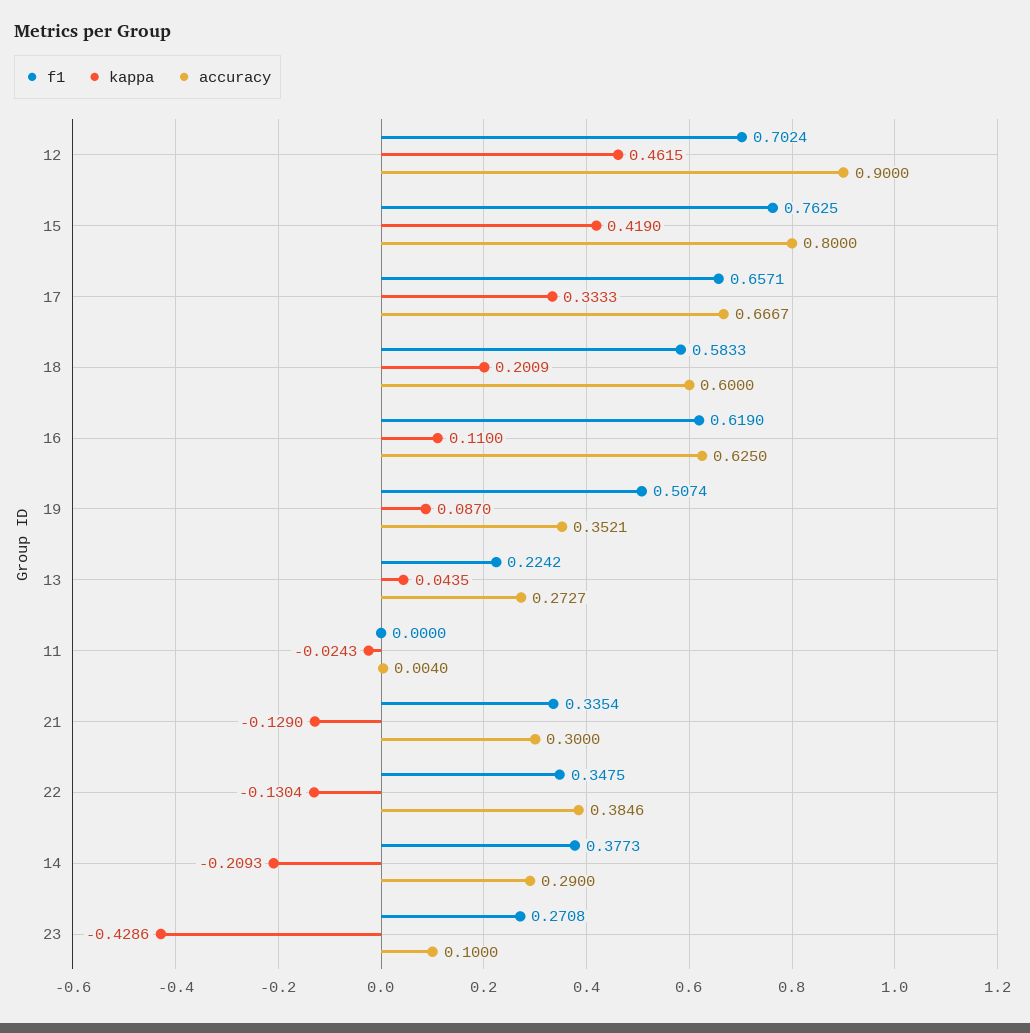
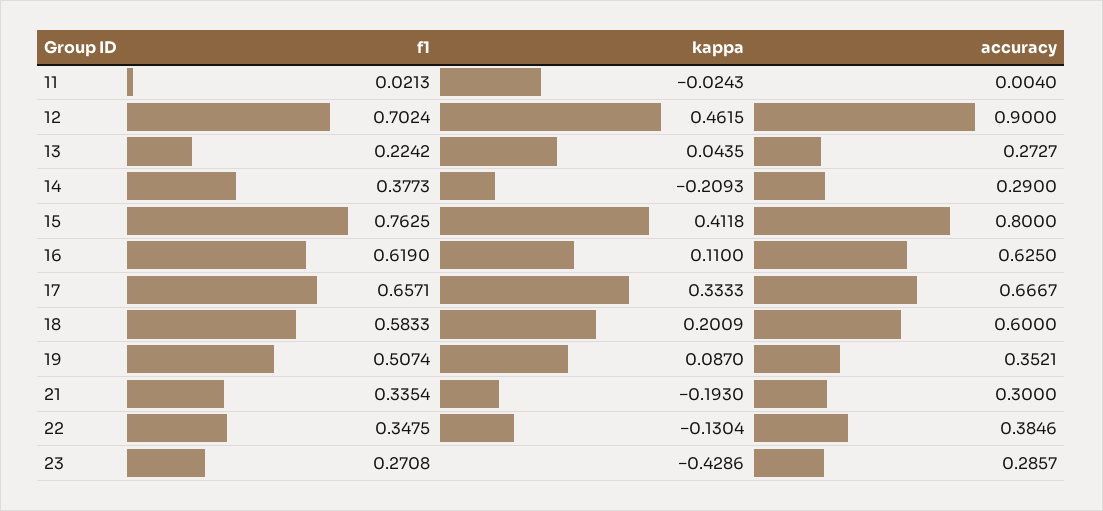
  {
    "f1": {
      "12": 0.7024,
      "15": 0.7625,
      "17": 0.6571,
      "18": 0.5833,
      "16": 0.619,
      "19": 0.5074,
      "13": 0.2242,
-     "11": 0,
+     "11": 0.0213,
      "21": 0.3354,
      "22": 0.3475,
      "14": 0.3773,
      "23": 0.2708
    },
    "kappa": {
      "12": 0.4615,
-     "15": 0.419,
+     "15": 0.4118,
      "17": 0.3333,
      "18": 0.2009,
      "16": 0.11,
      "19": 0.087,
      "13": 0.0435,
      "11": -0.0243,
-     "21": -0.129,
+     "21": -0.193,
      "22": -0.1304,
      "14": -0.2093,
      "23": -0.4286
    },
    "accuracy": {
      "12": 0.9,
      "15": 0.8,
      "17": 0.6667,
      "18": 0.6,
      "16": 0.625,
      "19": 0.3521,
      "13": 0.2727,
      "11": 0.004,
      "21": 0.3,
      "22": 0.3846,
      "14": 0.29,
-     "23": 0.1
+     "23": 0.2857
    }
  }

